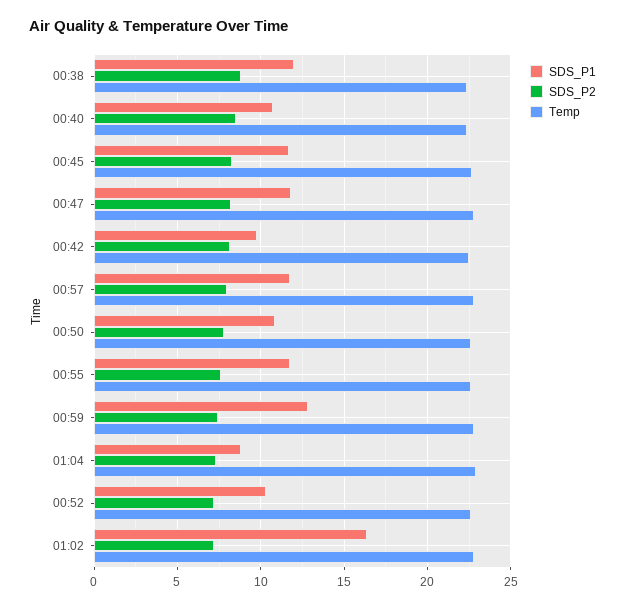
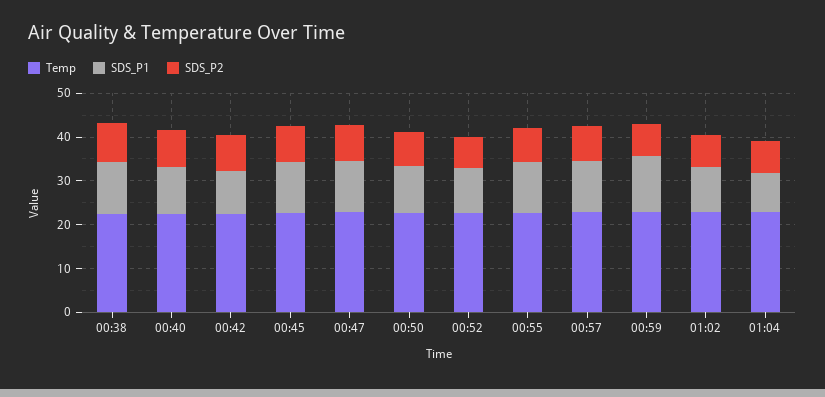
  {
    "SDS_P1": {
      "00:38": 12,
      "00:40": 10.5,
      "00:45": 11.5,
      "00:47": 12,
      "00:42": 10,
      "00:57": 12,
      "00:50": 11,
      "00:55": 12,
      "00:59": 13,
      "01:04": 9,
      "00:52": 10.5,
-     "01:02": 16.5
+     "01:02": 10
    },
    "SDS_P2": {
      "00:38": 9,
      "00:40": 8.5,
      "00:45": 8.5,
      "00:47": 8,
      "00:42": 8,
      "00:57": 8,
      "00:50": 8,
      "00:55": 7.5,
      "00:59": 7.5,
      "01:04": 7.5,
      "00:52": 7,
      "01:02": 7
    },
    "Temp": {
      "00:38": 22.5,
      "00:40": 22.5,
      "00:45": 22.5,
      "00:47": 23,
      "00:42": 22.5,
      "00:57": 23,
      "00:50": 22.5,
      "00:55": 22.5,
      "00:59": 23,
      "01:04": 23,
      "00:52": 22.5,
      "01:02": 23
    }
  }

